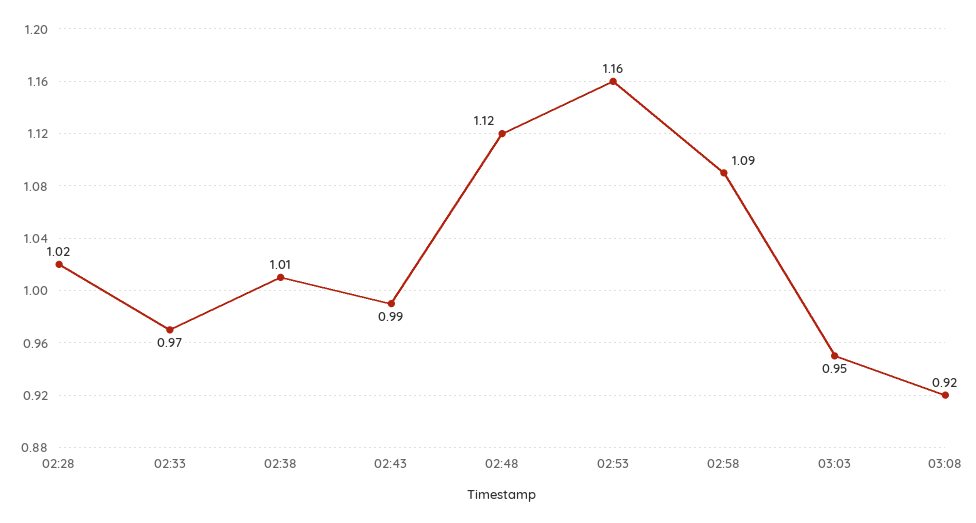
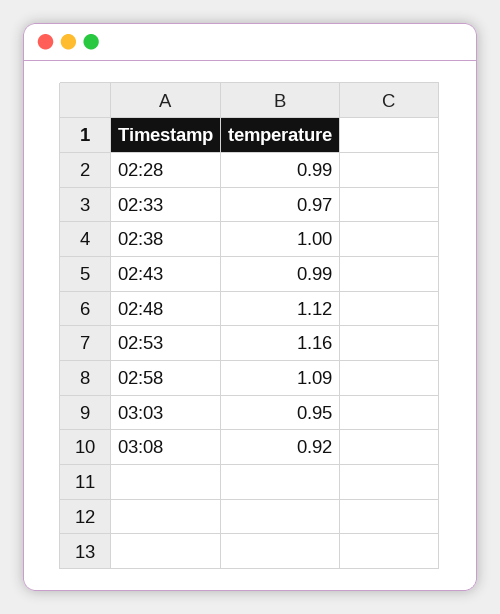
  {
-   "02:28": 1.02,
+   "02:28": 0.99,
    "02:33": 0.97,
-   "02:38": 1.01,
+   "02:38": 1,
    "02:43": 0.99,
    "02:48": 1.12,
    "02:53": 1.16,
    "02:58": 1.09,
    "03:03": 0.95,
    "03:08": 0.92
  }

